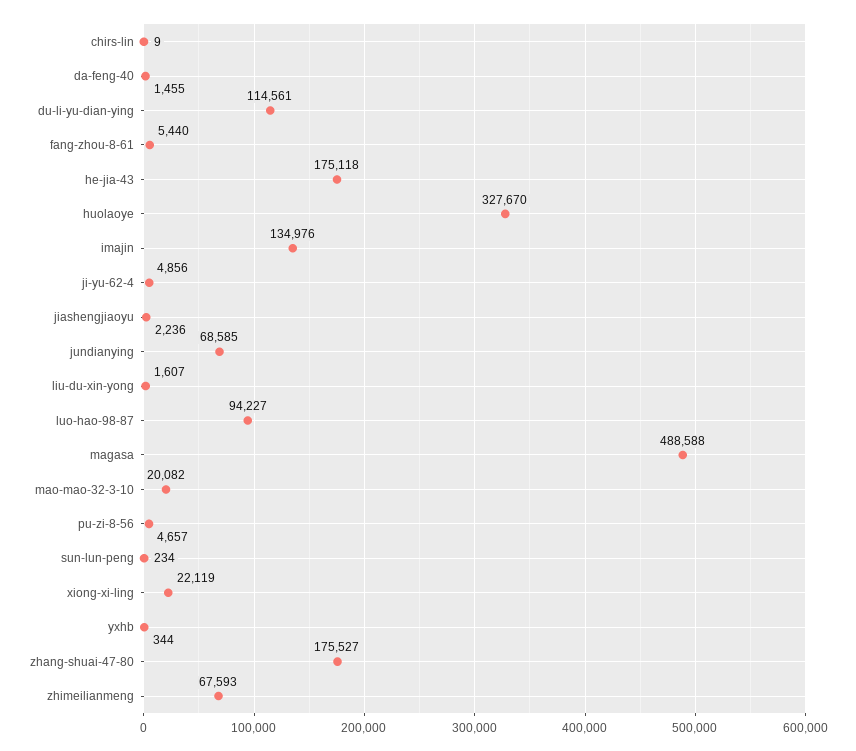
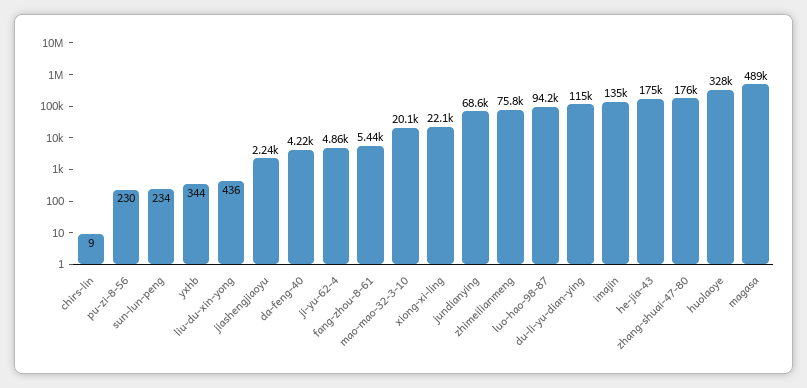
  {
    "chirs-lin": 9,
-   "da-feng-40": 1455,
+   "da-feng-40": 4220,
    "du-li-yu-dian-ying": 114561,
    "fang-zhou-8-61": 5440,
    "he-jia-43": 175118,
    "huolaoye": 327670,
    "imajin": 134976,
    "ji-yu-62-4": 4856,
    "jiashengjiaoyu": 2236,
    "jundianying": 68585,
-   "liu-du-xin-yong": 1607,
+   "liu-du-xin-yong": 436,
    "luo-hao-98-87": 94227,
    "magasa": 488588,
    "mao-mao-32-3-10": 20082,
-   "pu-zi-8-56": 4657,
+   "pu-zi-8-56": 230,
    "sun-lun-peng": 234,
    "xiong-xi-ling": 22119,
    "yxhb": 344,
    "zhang-shuai-47-80": 175527,
-   "zhimeilianmeng": 67593
+   "zhimeilianmeng": 75800
  }

